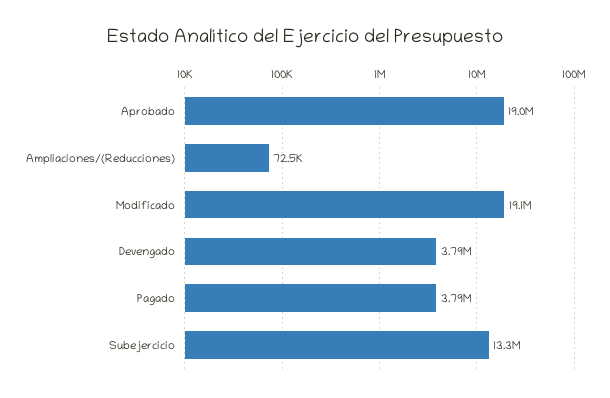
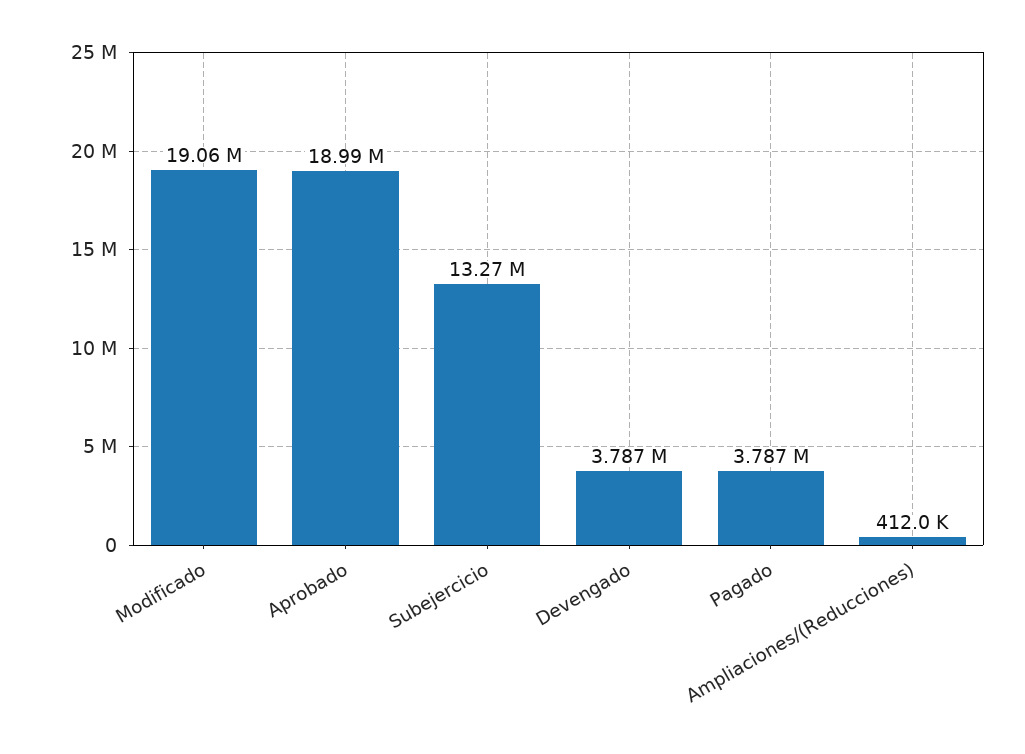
  {
    "Aprobado": 18990000,
-   "Ampliaciones/(Reducciones)": 72500,
+   "Ampliaciones/(Reducciones)": 412000,
    "Modificado": 19060000,
    "Devengado": 3787000,
    "Pagado": 3787000,
    "Subejercicio": 13270000
  }

